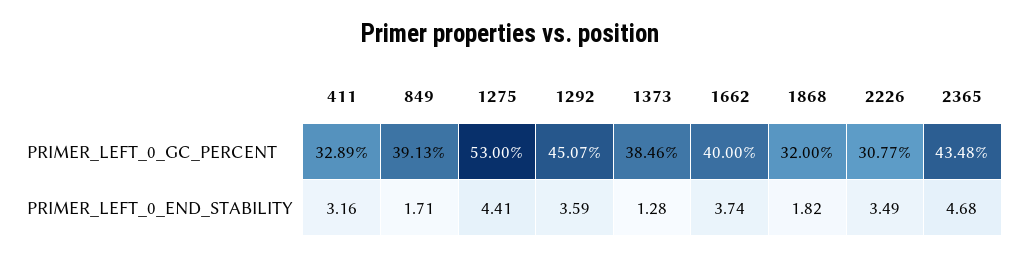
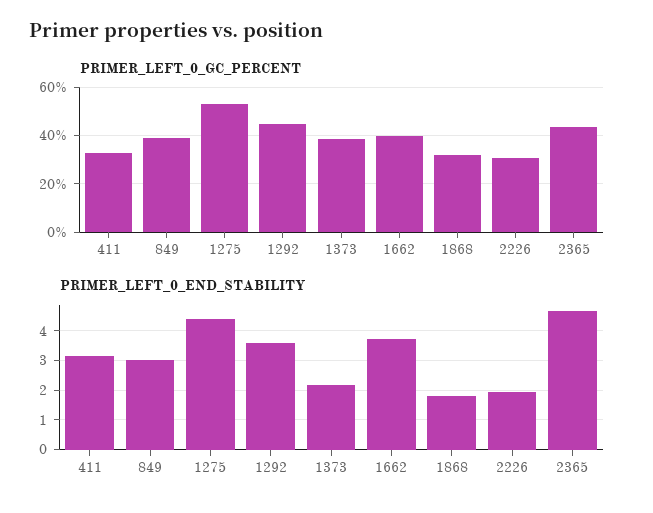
  {
    "PRIMER_LEFT_0_GC_PERCENT": {
      "411": 32.89,
      "849": 39.13,
      "1275": 53,
      "1292": 45.07,
      "1373": 38.46,
      "1662": 40,
      "1868": 32,
      "2226": 30.77,
      "2365": 43.48
    },
    "PRIMER_LEFT_0_END_STABILITY": {
      "411": 3.16,
-     "849": 1.71,
+     "849": 3,
      "1275": 4.41,
      "1292": 3.59,
-     "1373": 1.28,
+     "1373": 2.25,
      "1662": 3.74,
      "1868": 1.82,
-     "2226": 3.49,
+     "2226": 2,
      "2365": 4.68
    }
  }

